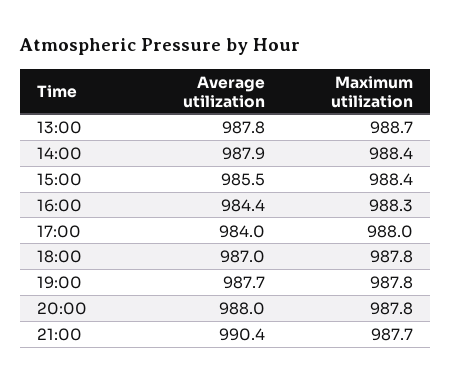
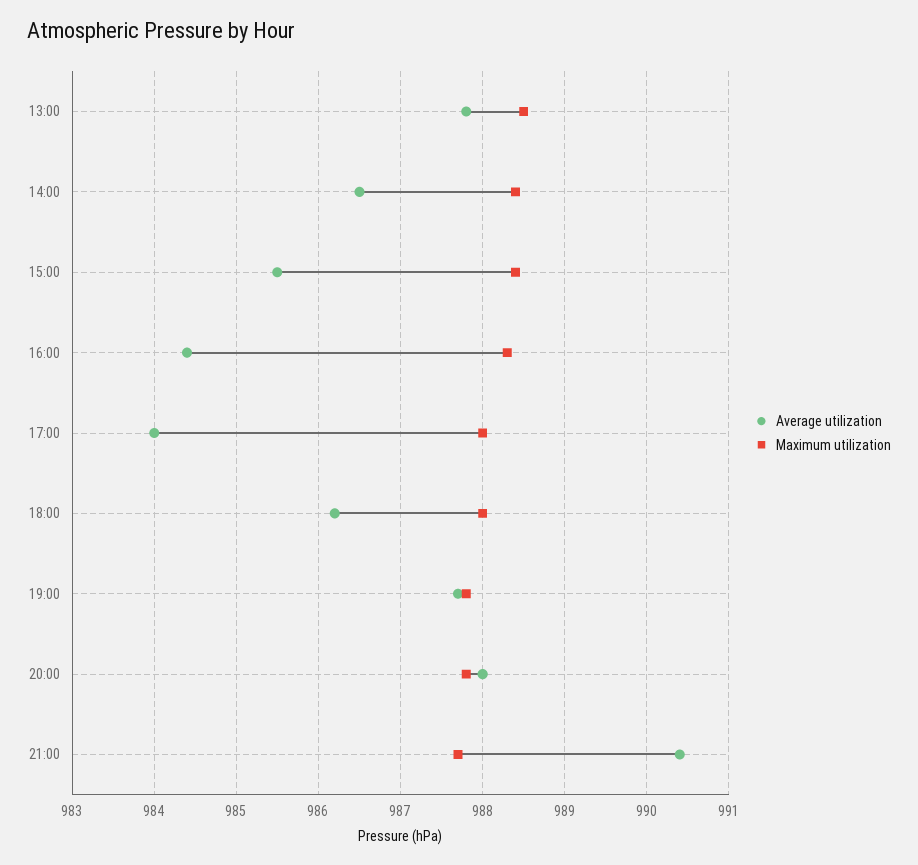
  {
    "Average utilization": {
      "13:00": 987.8,
-     "14:00": 987.9,
+     "14:00": 986.5,
      "15:00": 985.5,
      "16:00": 984.4,
      "17:00": 984,
-     "18:00": 987,
+     "18:00": 986.2,
      "19:00": 987.7,
      "20:00": 988,
      "21:00": 990.4
    },
    "Maximum utilization": {
-     "13:00": 988.7,
+     "13:00": 988.5,
      "14:00": 988.4,
      "15:00": 988.4,
      "16:00": 988.3,
      "17:00": 988,
-     "18:00": 987.8,
+     "18:00": 988,
      "19:00": 987.8,
      "20:00": 987.8,
      "21:00": 987.7
    }
  }

